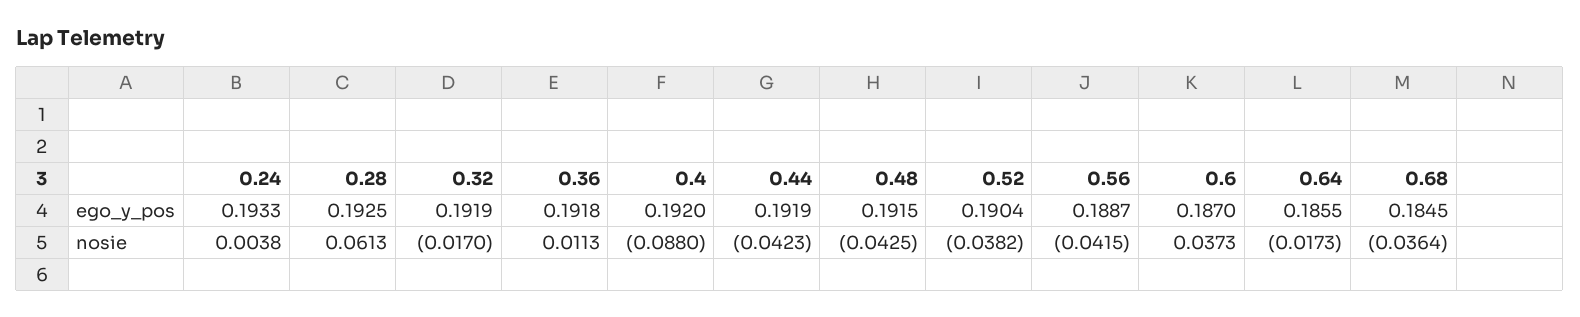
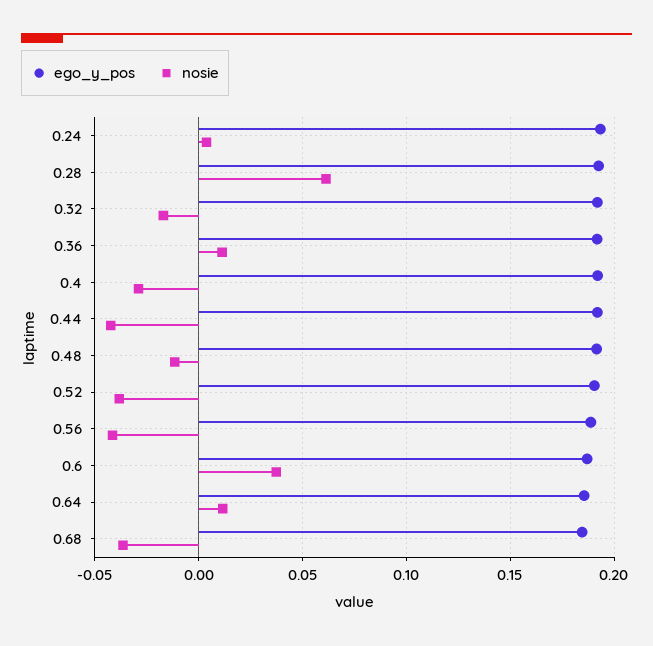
  {
    "ego_y_pos": {
      "0.24": 0.1933,
      "0.28": 0.1925,
      "0.32": 0.1919,
      "0.36": 0.1918,
      "0.4": 0.192,
      "0.44": 0.1919,
      "0.48": 0.1915,
      "0.52": 0.1904,
      "0.56": 0.1887,
      "0.6": 0.187,
      "0.64": 0.1855,
      "0.68": 0.1845
    },
    "nosie": {
      "0.24": 0.0038,
      "0.28": 0.0613,
      "0.32": -0.017,
      "0.36": 0.0113,
-     "0.4": -0.088,
+     "0.4": -0.03,
      "0.44": -0.0423,
-     "0.48": -0.0425,
+     "0.48": -0.01,
      "0.52": -0.0382,
      "0.56": -0.0415,
      "0.6": 0.0373,
-     "0.64": -0.0173,
+     "0.64": 0.01,
      "0.68": -0.0364
    }
  }

